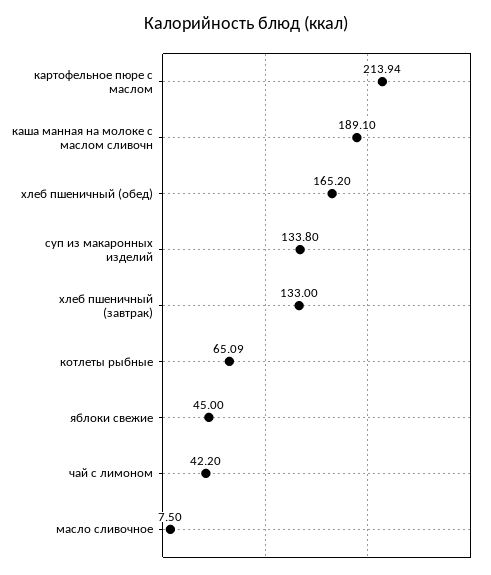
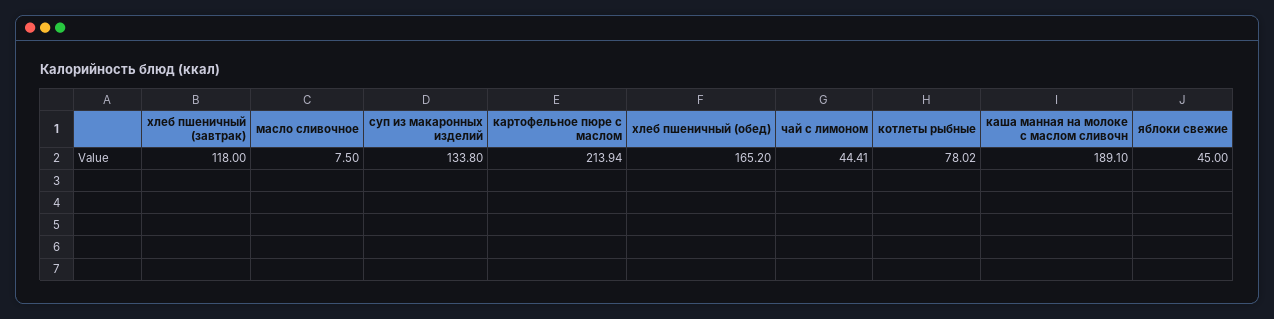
  {
    "картофельное пюре с маслом": 213.94,
    "каша манная на молоке с маслом сливочн": 189.1,
    "хлеб пшеничный (обед)": 165.2,
    "суп из макаронных изделий": 133.8,
-   "хлеб пшеничный (завтрак)": 133,
+   "хлеб пшеничный (завтрак)": 118,
-   "котлеты рыбные": 65.09,
+   "котлеты рыбные": 78.02,
    "яблоки свежие": 45,
-   "чай с лимоном": 42.2,
+   "чай с лимоном": 44.41,
    "масло сливочное": 7.5
  }

